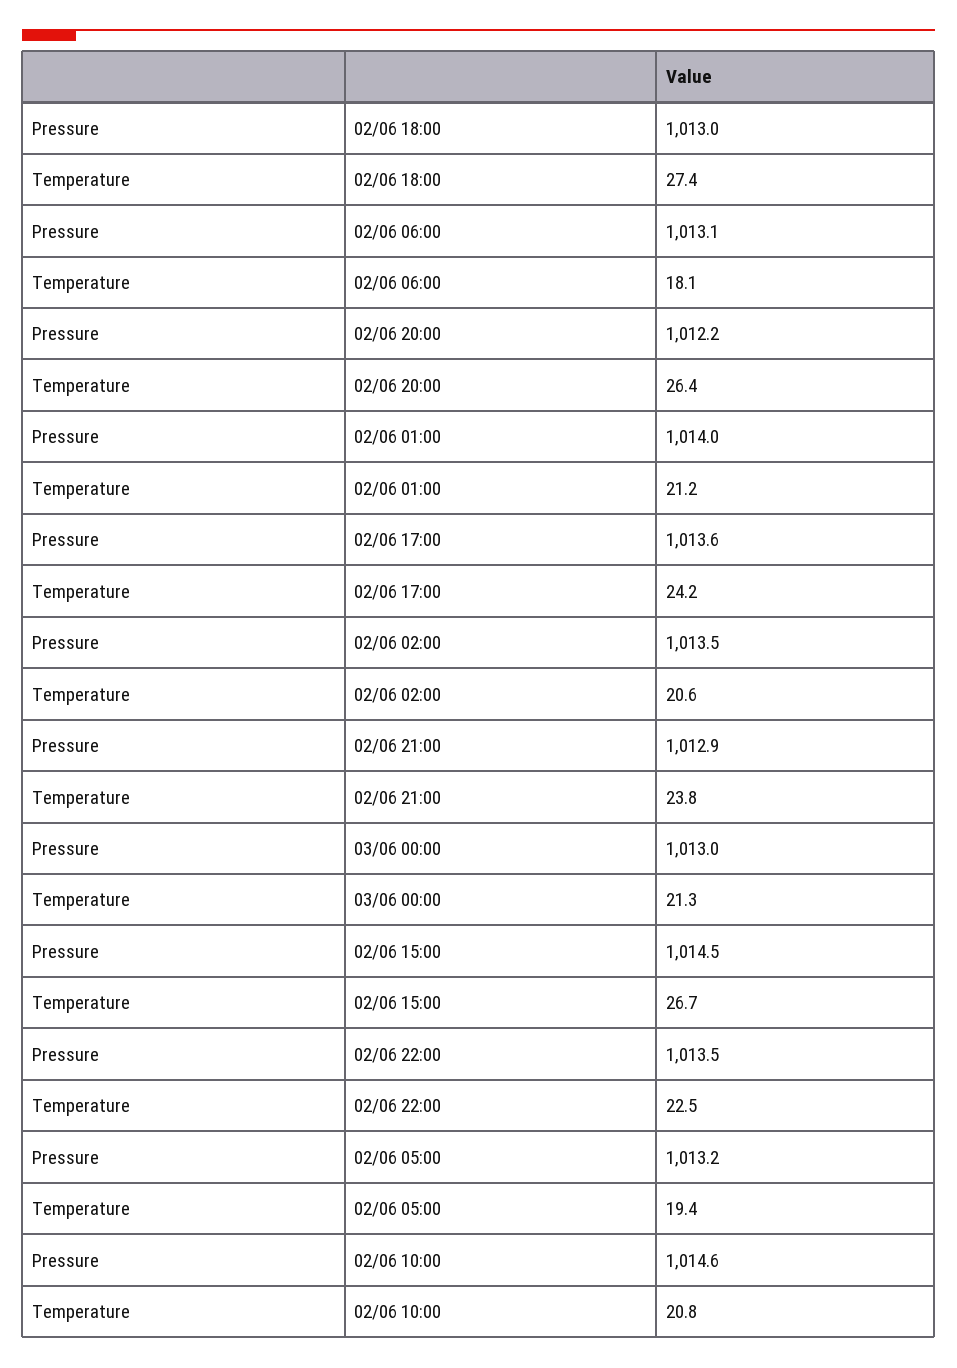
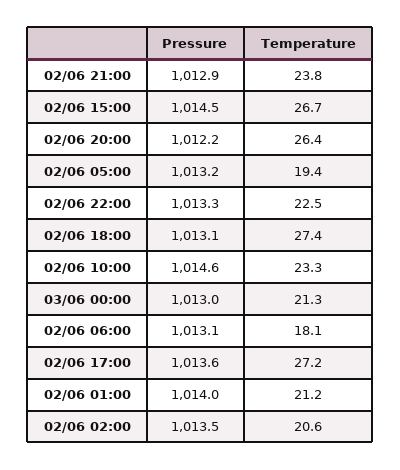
  {
    "Pressure": {
-     "02/06 18:00": 1013,
+     "02/06 18:00": 1013.1,
      "02/06 06:00": 1013.1,
      "02/06 20:00": 1012.2,
      "02/06 01:00": 1014,
      "02/06 17:00": 1013.6,
      "02/06 02:00": 1013.5,
      "02/06 21:00": 1012.9,
      "03/06 00:00": 1013,
      "02/06 15:00": 1014.5,
-     "02/06 22:00": 1013.5,
+     "02/06 22:00": 1013.3,
      "02/06 05:00": 1013.2,
      "02/06 10:00": 1014.6
    },
    "Temperature": {
      "02/06 18:00": 27.4,
      "02/06 06:00": 18.1,
      "02/06 20:00": 26.4,
      "02/06 01:00": 21.2,
-     "02/06 17:00": 24.2,
+     "02/06 17:00": 27.2,
      "02/06 02:00": 20.6,
      "02/06 21:00": 23.8,
      "03/06 00:00": 21.3,
      "02/06 15:00": 26.7,
      "02/06 22:00": 22.5,
      "02/06 05:00": 19.4,
-     "02/06 10:00": 20.8
+     "02/06 10:00": 23.3
    }
  }

